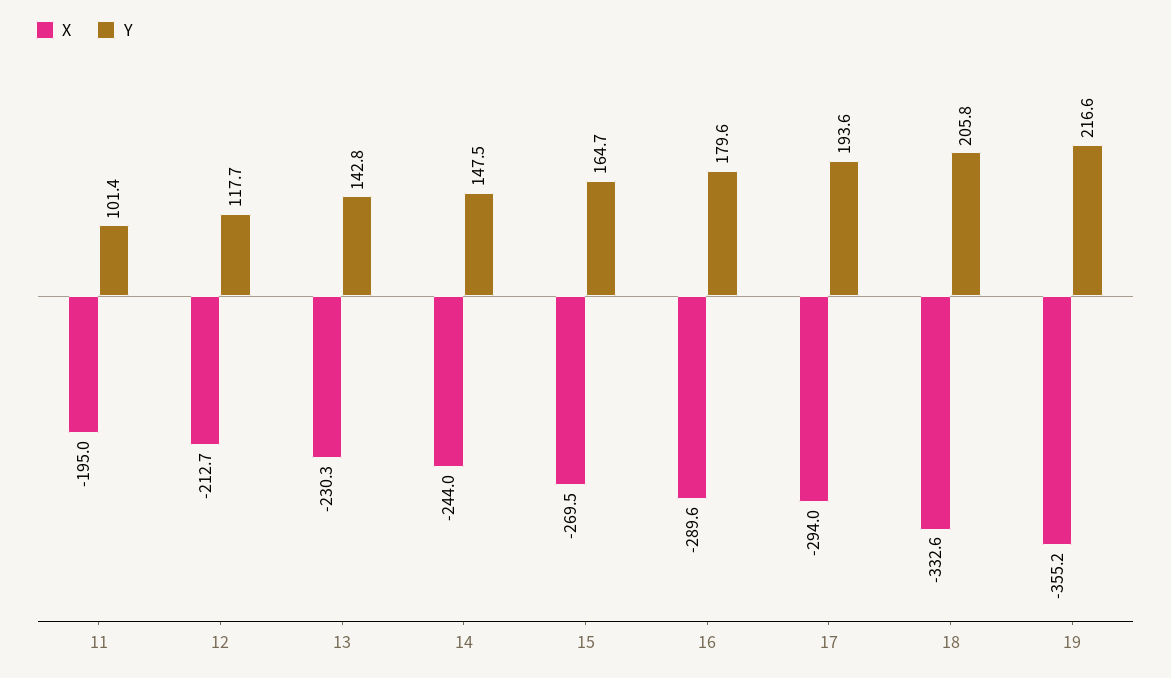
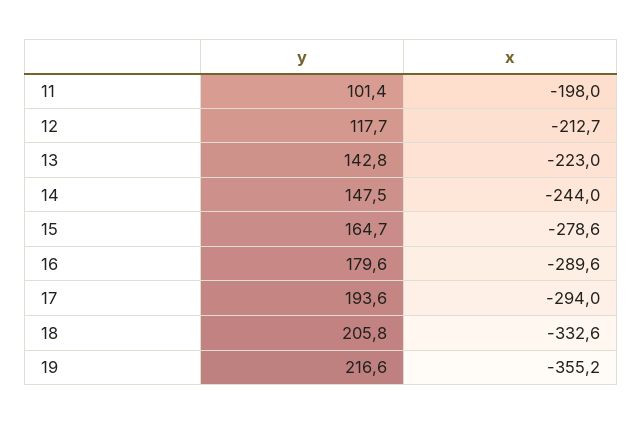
  {
    "X": {
-     "11": -195,
+     "11": -198,
      "12": -212.7,
-     "13": -230.3,
+     "13": -223,
      "14": -244,
-     "15": -269.5,
+     "15": -278.6,
      "16": -289.6,
      "17": -294,
      "18": -332.6,
      "19": -355.2
    },
    "Y": {
      "11": 101.4,
      "12": 117.7,
      "13": 142.8,
      "14": 147.5,
      "15": 164.7,
      "16": 179.6,
      "17": 193.6,
      "18": 205.8,
      "19": 216.6
    }
  }

